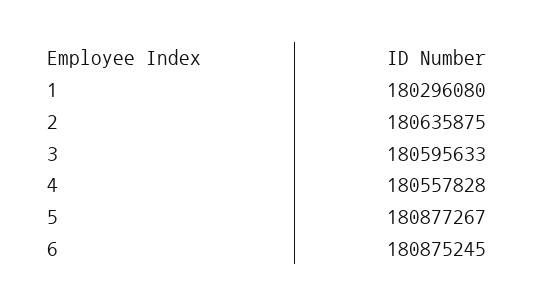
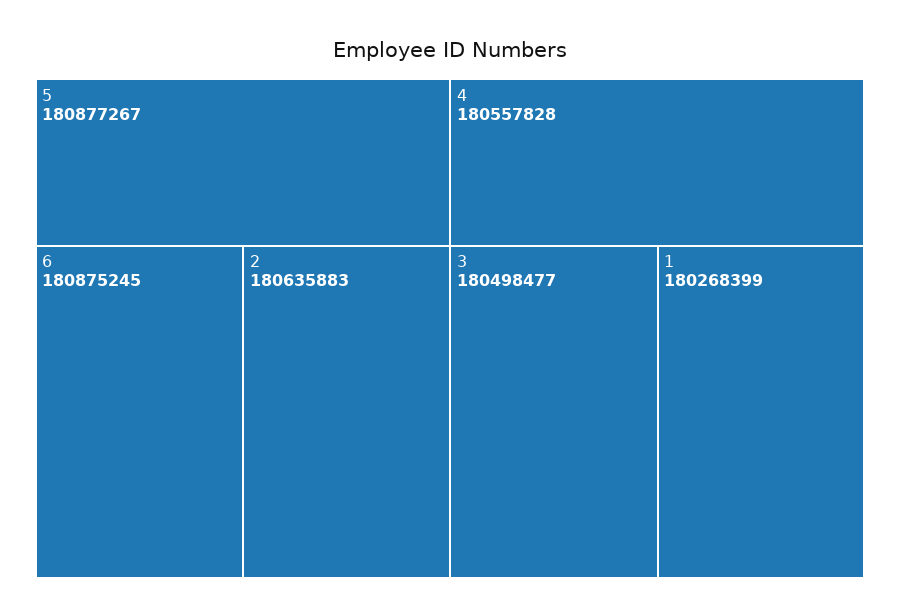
  {
-   "1": 180296080,
+   "1": 180268399,
-   "2": 180635875,
+   "2": 180635883,
-   "3": 180595633,
+   "3": 180498477,
    "4": 180557828,
    "5": 180877267,
    "6": 180875245
  }

